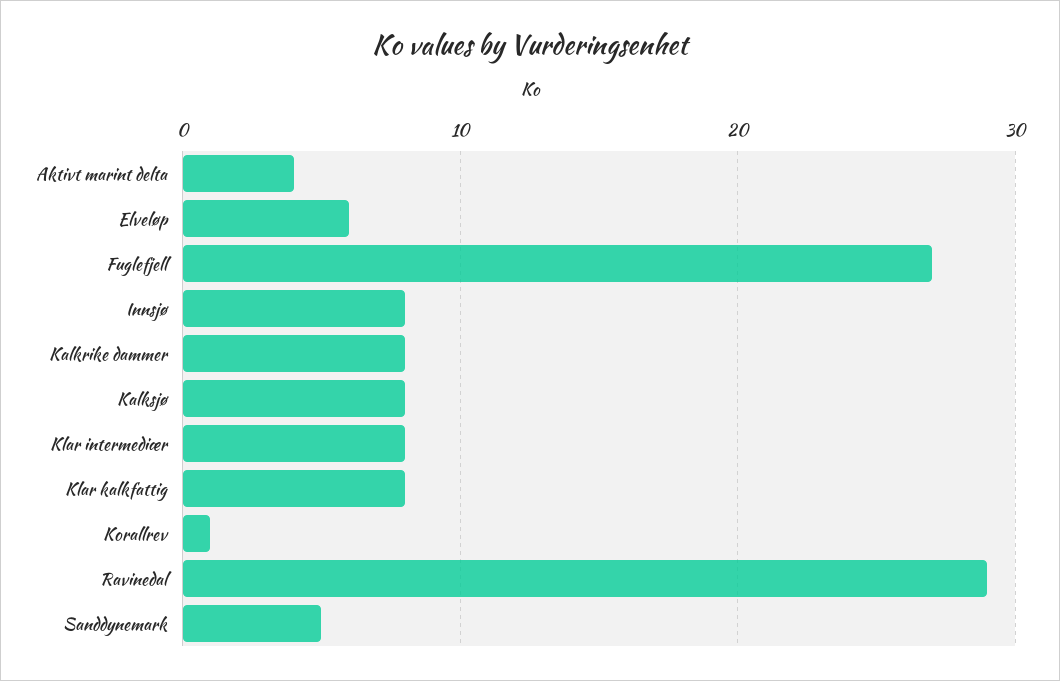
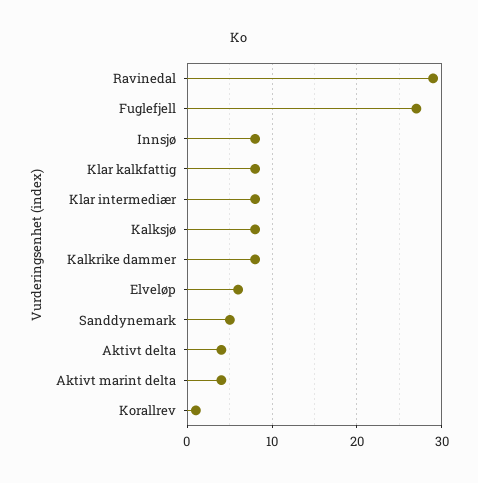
  {
    "Aktivt marint delta": 4,
    "Elveløp": 6,
    "Fuglefjell": 27,
    "Innsjø": 8,
    "Kalkrike dammer": 8,
    "Kalksjø": 8,
    "Klar intermediær": 8,
    "Klar kalkfattig": 8,
    "Korallrev": 1,
    "Ravinedal": 29,
-   "Sanddynemark": 5
+   "Sanddynemark": 5,
+   "Aktivt delta": 4
  }

